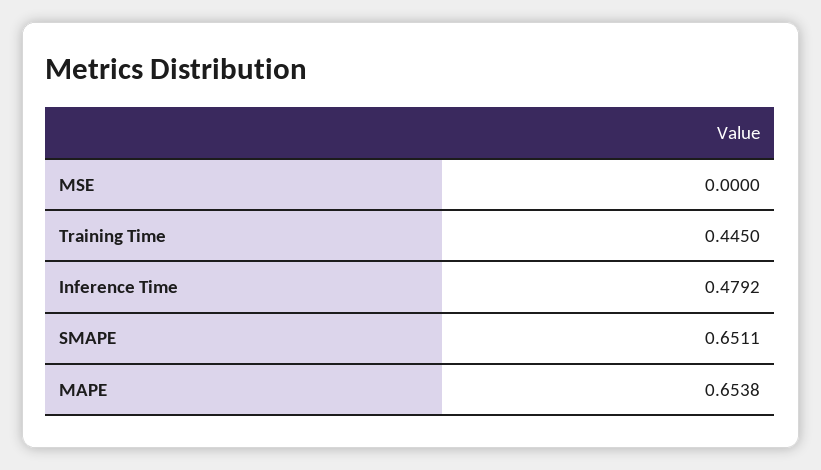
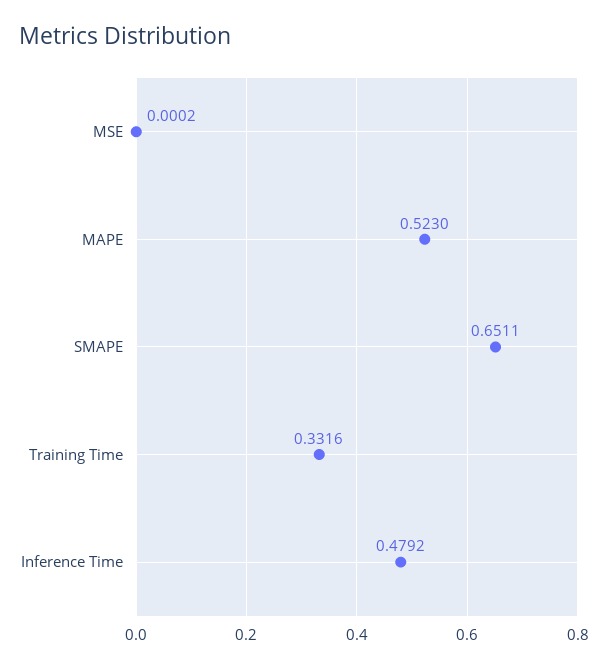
  {
-   "MSE": 0,
+   "MSE": 0.0002,
-   "Training Time": 0.445,
+   "Training Time": 0.3316,
    "Inference Time": 0.4792,
    "SMAPE": 0.6511,
-   "MAPE": 0.6538
+   "MAPE": 0.523
  }

